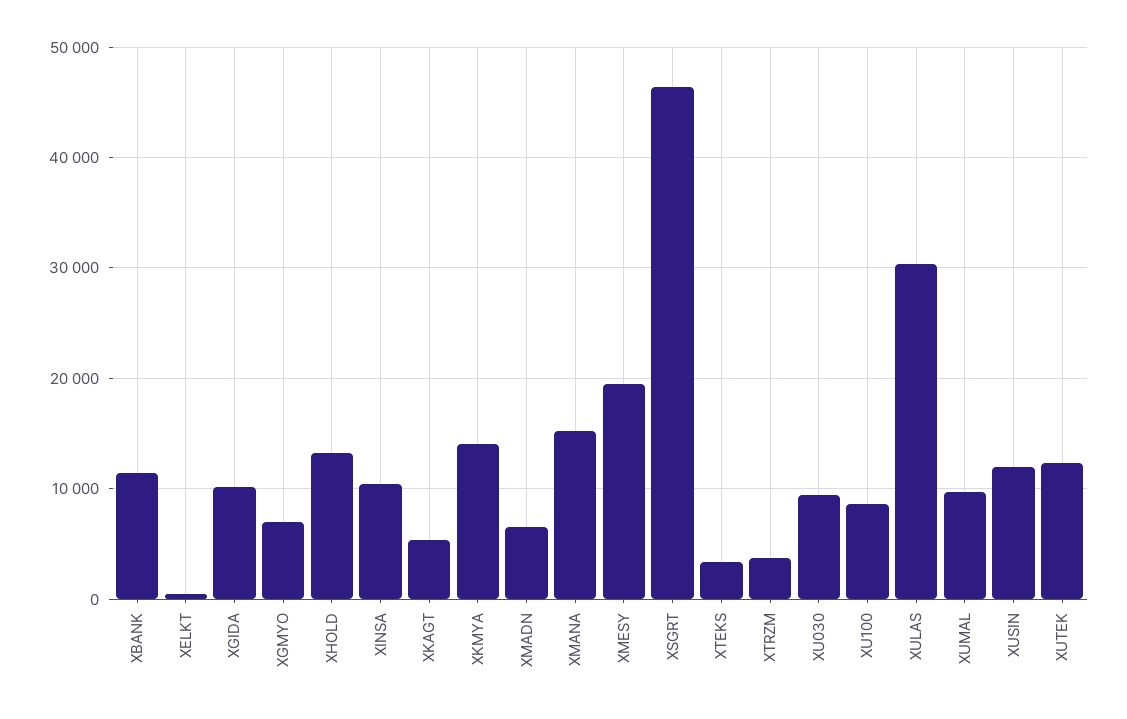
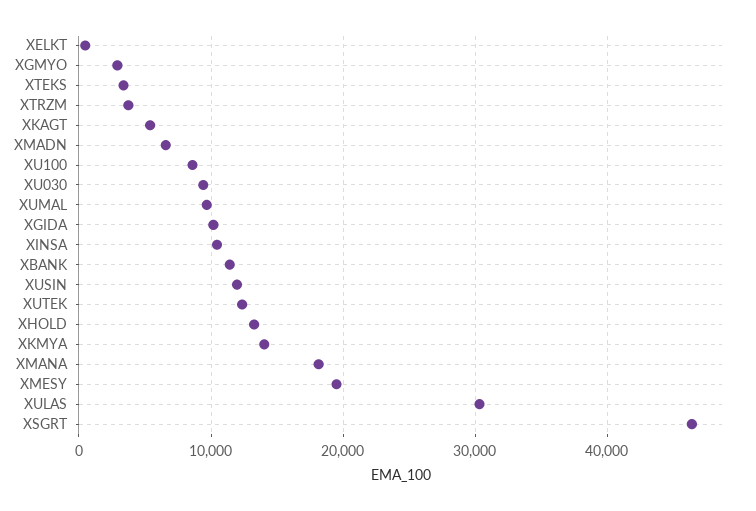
  {
    "XBANK": 11000,
    "XELKT": 0,
    "XGIDA": 10000,
-   "XGMYO": 7000,
+   "XGMYO": 3000,
    "XHOLD": 13000,
    "XINSA": 10000,
    "XKAGT": 5000,
    "XKMYA": 14000,
    "XMADN": 7000,
-   "XMANA": 15000,
+   "XMANA": 18000,
    "XMESY": 20000,
    "XSGRT": 46000,
    "XTEKS": 3000,
    "XTRZM": 4000,
    "XU030": 9000,
    "XU100": 9000,
    "XULAS": 30000,
    "XUMAL": 10000,
    "XUSIN": 12000,
    "XUTEK": 12000
  }

